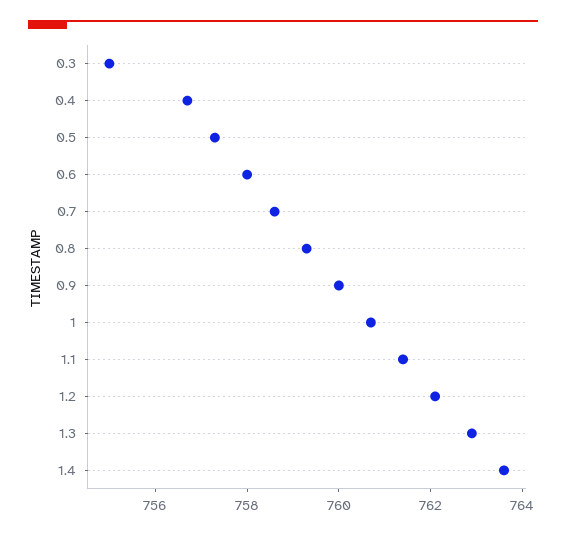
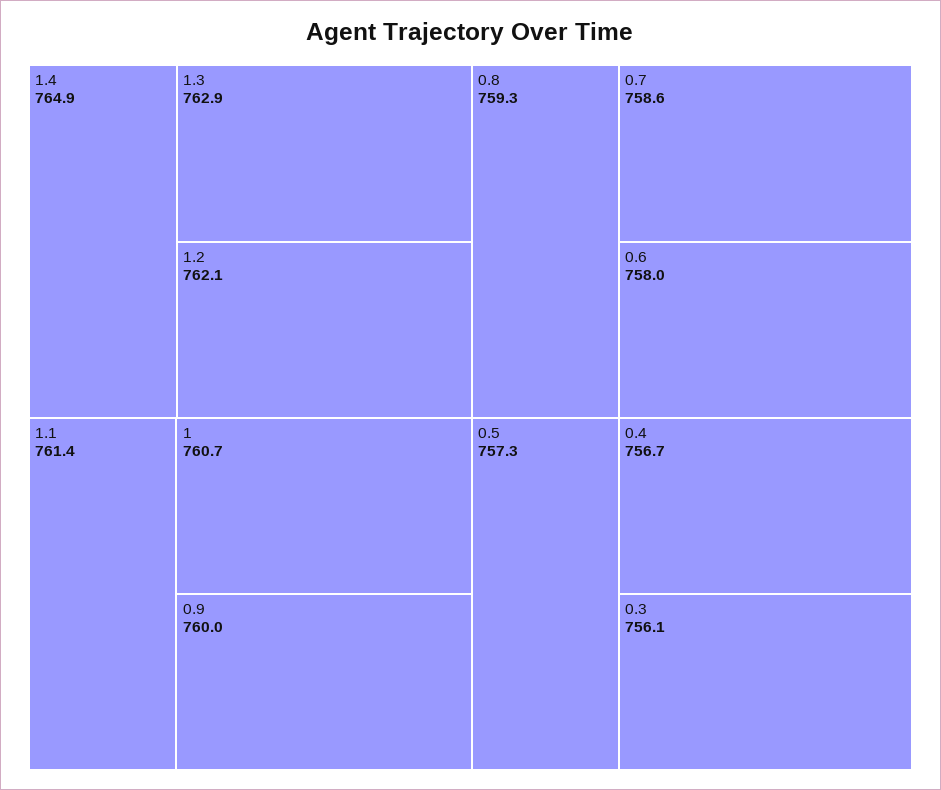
  {
-   "0.3": 755,
+   "0.3": 756.1,
    "0.4": 756.7,
    "0.5": 757.3,
    "0.6": 758,
    "0.7": 758.6,
    "0.8": 759.3,
    "0.9": 760,
    "1": 760.7,
    "1.1": 761.4,
    "1.2": 762.1,
    "1.3": 762.9,
-   "1.4": 763.5
+   "1.4": 764.9
  }

